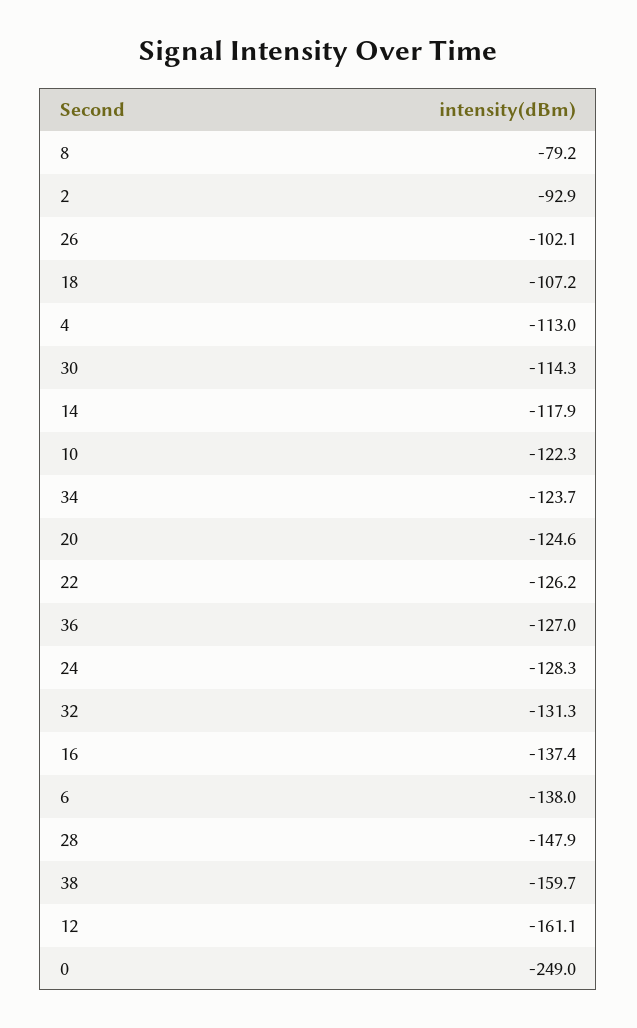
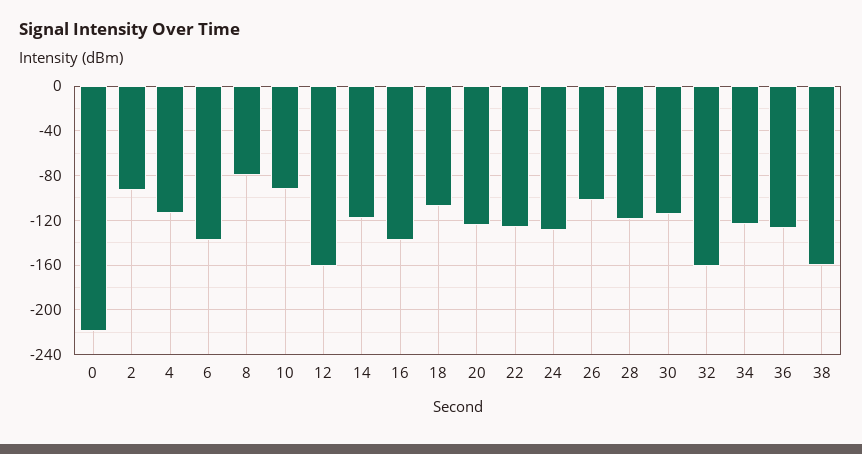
  {
    "8": -79.2,
    "2": -92.9,
    "26": -102.1,
    "18": -107.2,
    "4": -113,
    "30": -114.3,
    "14": -117.9,
-   "10": -122.3,
+   "10": -90,
    "34": -123.7,
    "20": -124.6,
    "22": -126.2,
    "36": -127,
    "24": -128.3,
-   "32": -131.3,
+   "32": -160,
    "16": -137.4,
    "6": -138,
-   "28": -147.9,
+   "28": -120,
    "38": -159.7,
    "12": -161.1,
-   "0": -249
+   "0": -220
  }

